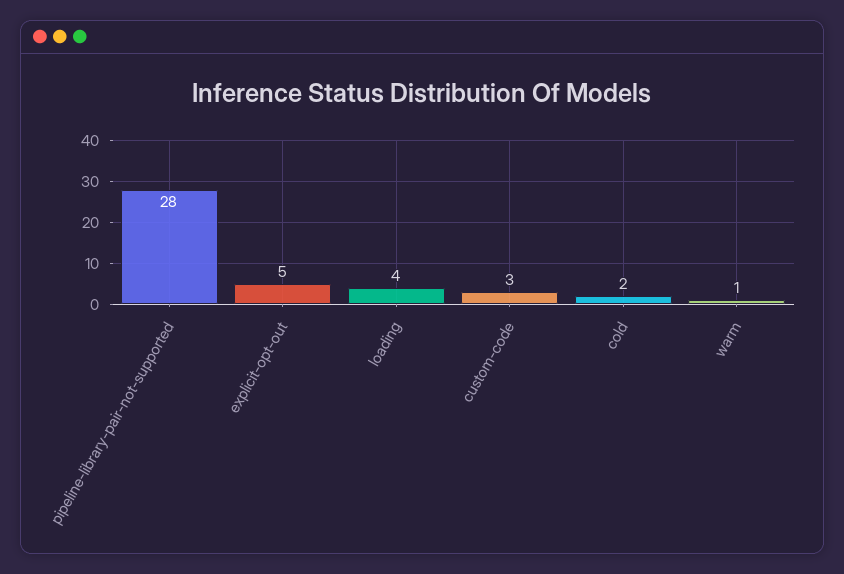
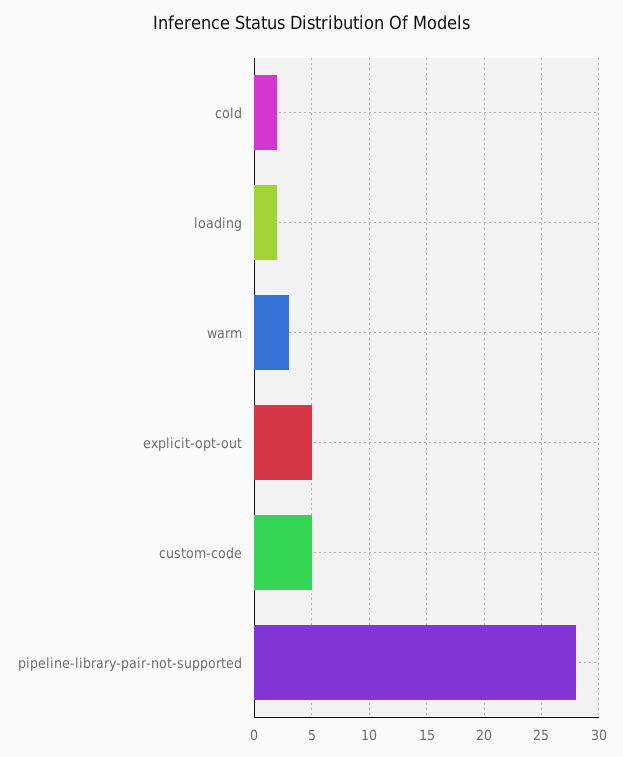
  {
    "pipeline-library-pair-not-supported": 28,
    "explicit-opt-out": 5,
-   "loading": 4,
+   "loading": 2,
-   "custom-code": 3,
+   "custom-code": 5,
    "cold": 2,
-   "warm": 1
+   "warm": 3
  }

